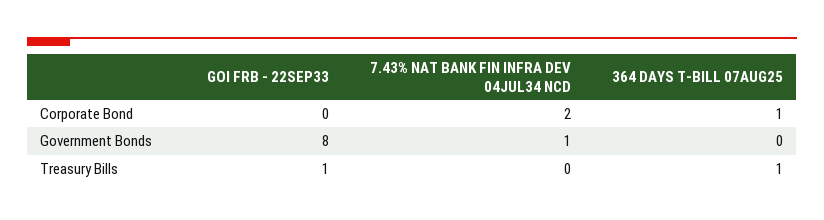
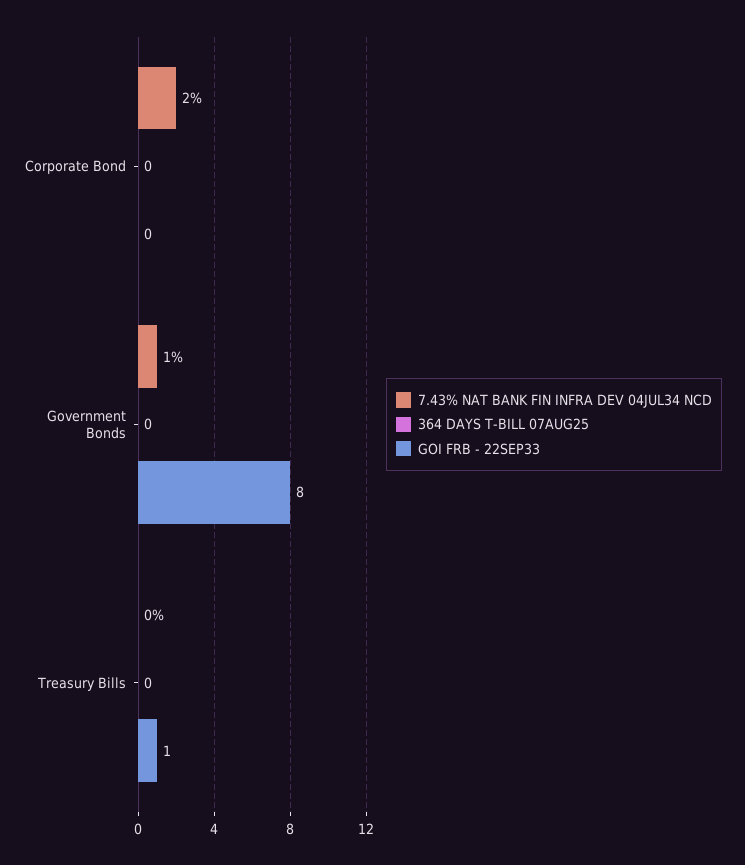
  {
    "GOI FRB - 22SEP33": {
      "Corporate Bond": 0,
      "Government Bonds": 8,
      "Treasury Bills": 1
    },
    "7.43% NAT BANK FIN INFRA DEV 04JUL34 NCD": {
      "Corporate Bond": 2,
      "Government Bonds": 1,
      "Treasury Bills": 0
    },
    "364 DAYS T-BILL 07AUG25": {
-     "Corporate Bond": 1,
+     "Corporate Bond": 0,
      "Government Bonds": 0,
-     "Treasury Bills": 1
+     "Treasury Bills": 0
    }
  }

